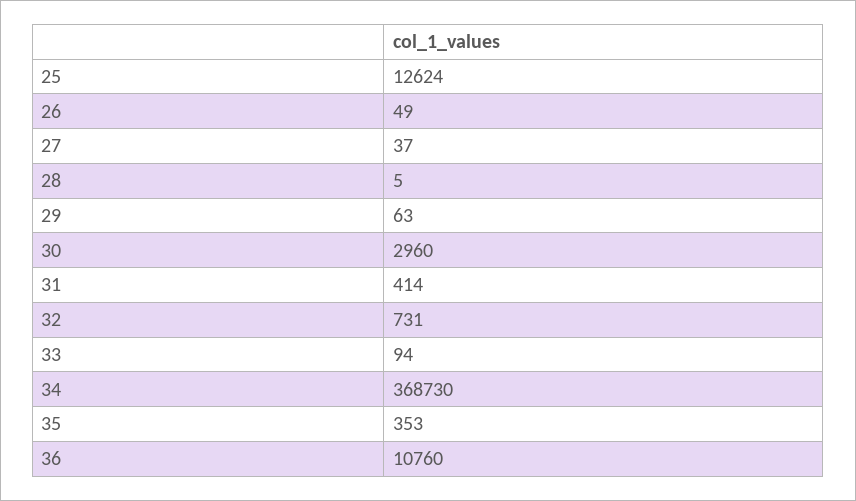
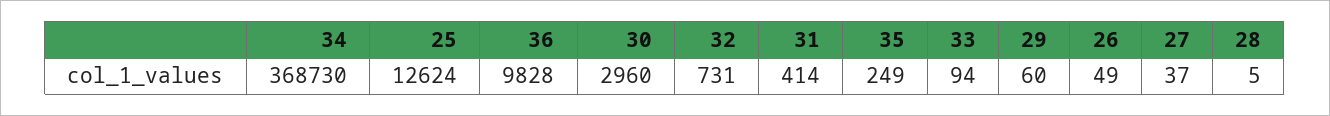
  {
    "25": 12624,
    "26": 49,
    "27": 37,
    "28": 5,
-   "29": 63,
+   "29": 60,
    "30": 2960,
    "31": 414,
    "32": 731,
    "33": 94,
    "34": 368730,
-   "35": 353,
+   "35": 249,
-   "36": 10760
+   "36": 9828
  }

